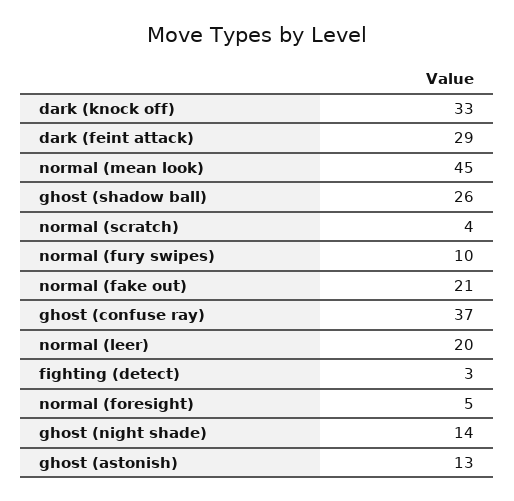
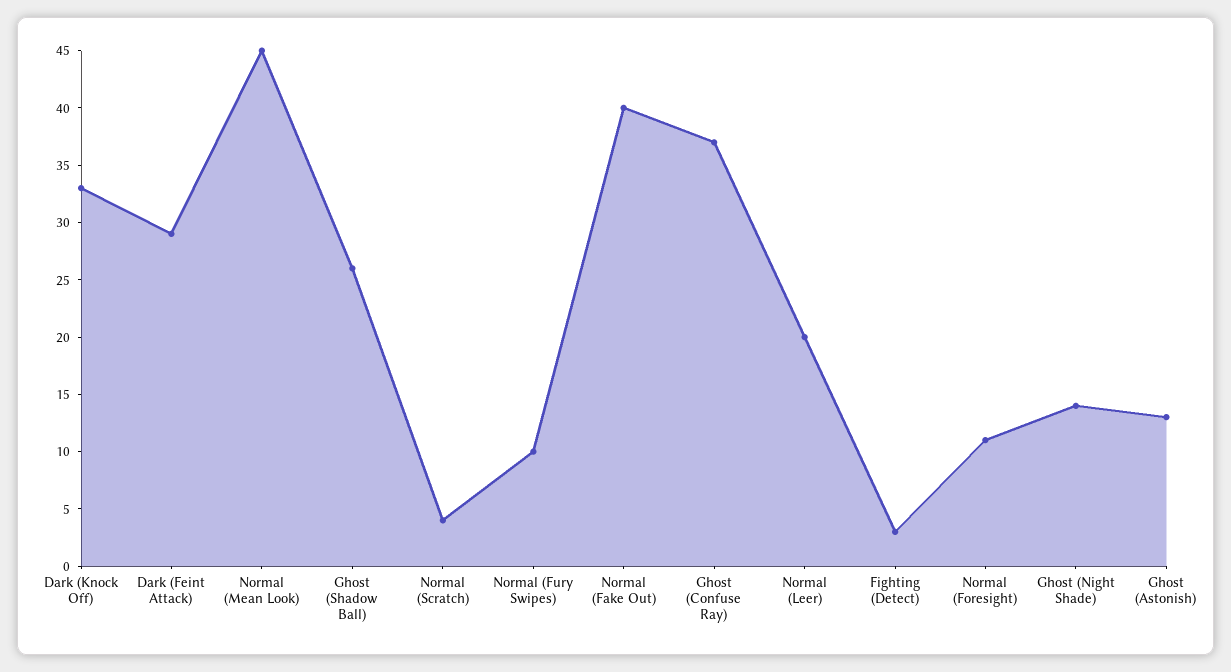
  {
    "dark (knock off)": 33,
    "dark (feint attack)": 29,
    "normal (mean look)": 45,
    "ghost (shadow ball)": 26,
    "normal (scratch)": 4,
    "normal (fury swipes)": 10,
-   "normal (fake out)": 21,
+   "normal (fake out)": 40,
    "ghost (confuse ray)": 37,
    "normal (leer)": 20,
    "fighting (detect)": 3,
-   "normal (foresight)": 5,
+   "normal (foresight)": 11,
    "ghost (night shade)": 14,
    "ghost (astonish)": 13
  }

